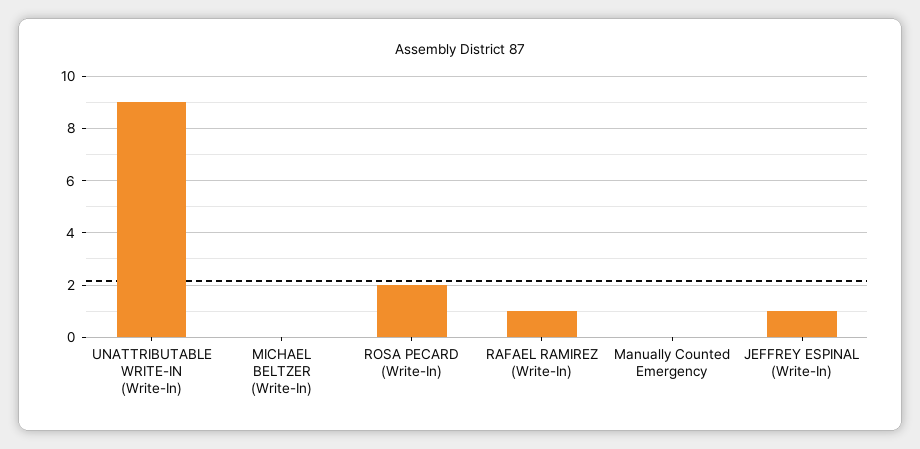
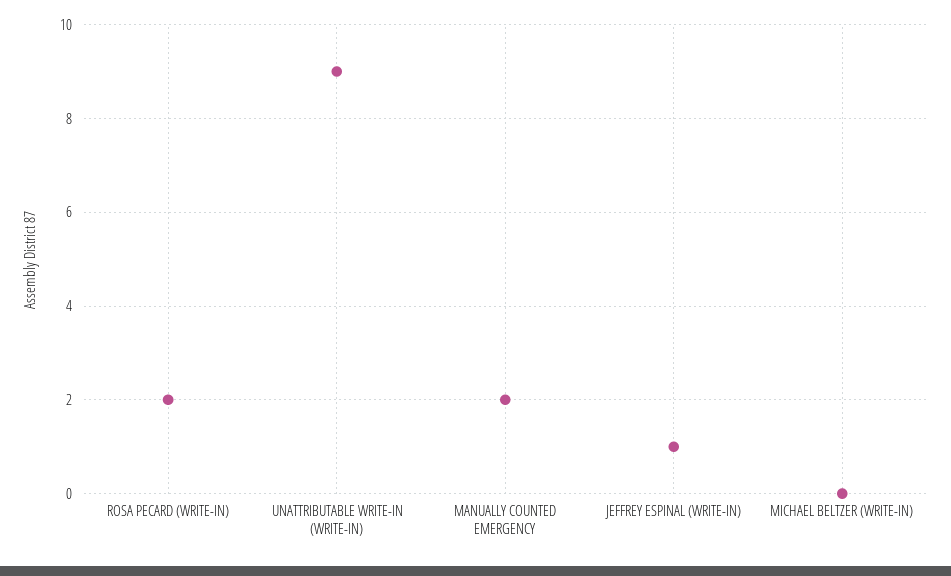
  {
    "UNATTRIBUTABLE WRITE-IN (Write-In)": 9,
    "MICHAEL BELTZER (Write-In)": 0,
    "ROSA PECARD (Write-In)": 2,
-   "RAFAEL RAMIREZ (Write-In)": 1,
-   "Manually Counted Emergency": 0,
+   "Manually Counted Emergency": 2,
    "JEFFREY ESPINAL (Write-In)": 1
  }

